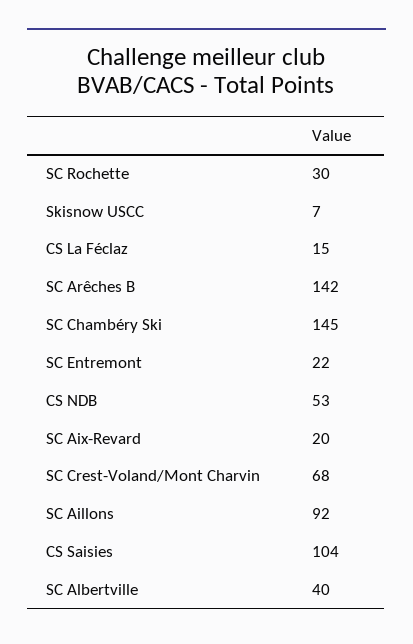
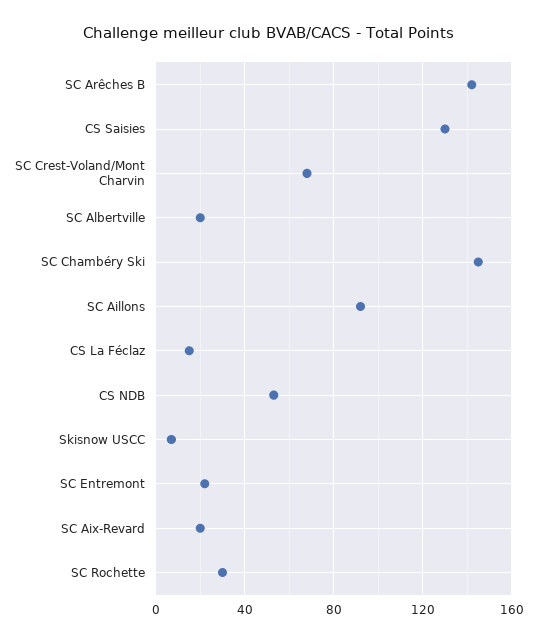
  {
    "SC Rochette": 30,
    "Skisnow USCC": 7,
    "CS La Féclaz": 15,
    "SC Arêches B": 142,
    "SC Chambéry Ski": 145,
    "SC Entremont": 22,
    "CS NDB": 53,
    "SC Aix-Revard": 20,
    "SC Crest-Voland/Mont Charvin": 68,
    "SC Aillons": 92,
-   "CS Saisies": 104,
+   "CS Saisies": 130,
-   "SC Albertville": 40
+   "SC Albertville": 20
  }

